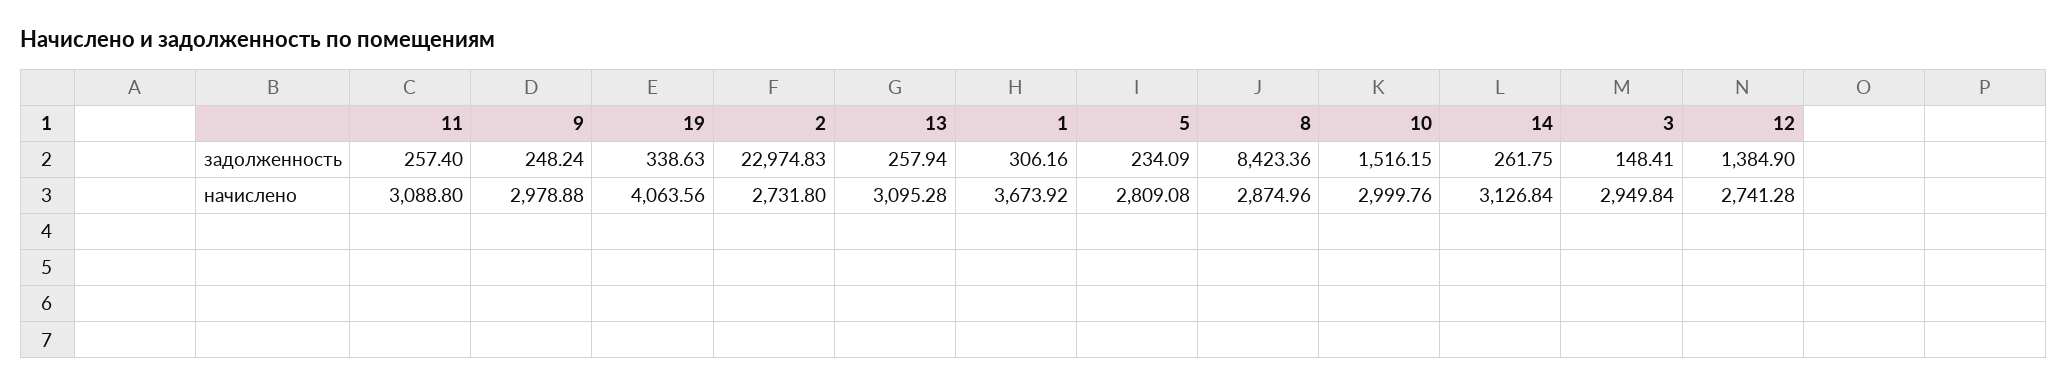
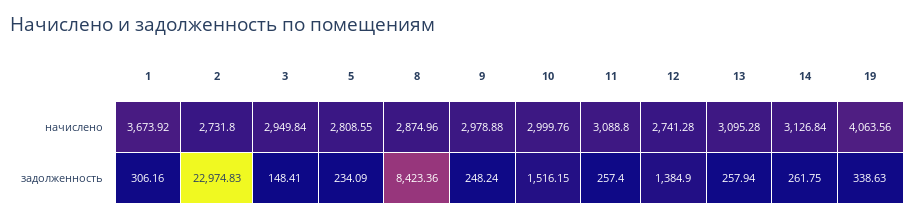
  {
    "11": {
      "задолженность": 257.4,
      "начислено": 3088.8
    },
    "9": {
      "задолженность": 248.24,
      "начислено": 2978.88
    },
    "19": {
      "задолженность": 338.63,
      "начислено": 4063.56
    },
    "2": {
      "задолженность": 22974.83,
      "начислено": 2731.8
    },
    "13": {
      "задолженность": 257.94,
      "начислено": 3095.28
    },
    "1": {
      "задолженность": 306.16,
      "начислено": 3673.92
    },
    "5": {
      "задолженность": 234.09,
-     "начислено": 2809.08
+     "начислено": 2808.55
    },
    "8": {
      "задолженность": 8423.36,
      "начислено": 2874.96
    },
    "10": {
      "задолженность": 1516.15,
      "начислено": 2999.76
    },
    "14": {
      "задолженность": 261.75,
      "начислено": 3126.84
    },
    "3": {
      "задолженность": 148.41,
      "начислено": 2949.84
    },
    "12": {
      "задолженность": 1384.9,
      "начислено": 2741.28
    }
  }

